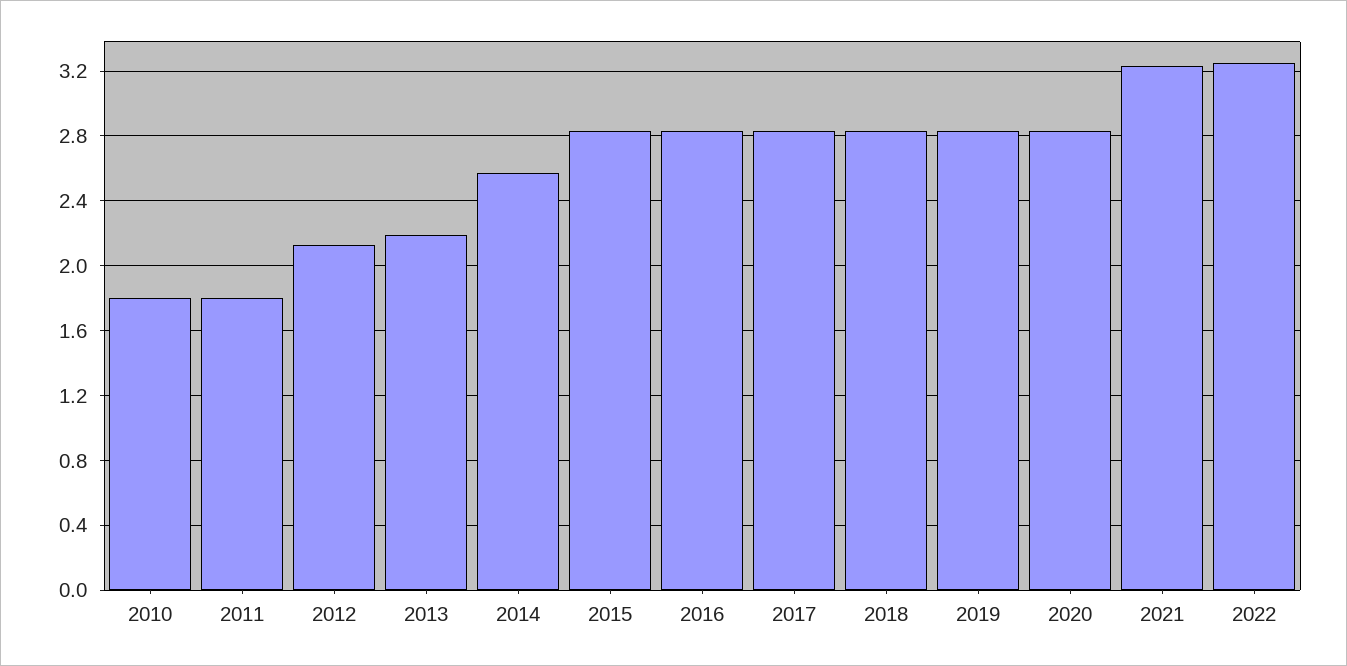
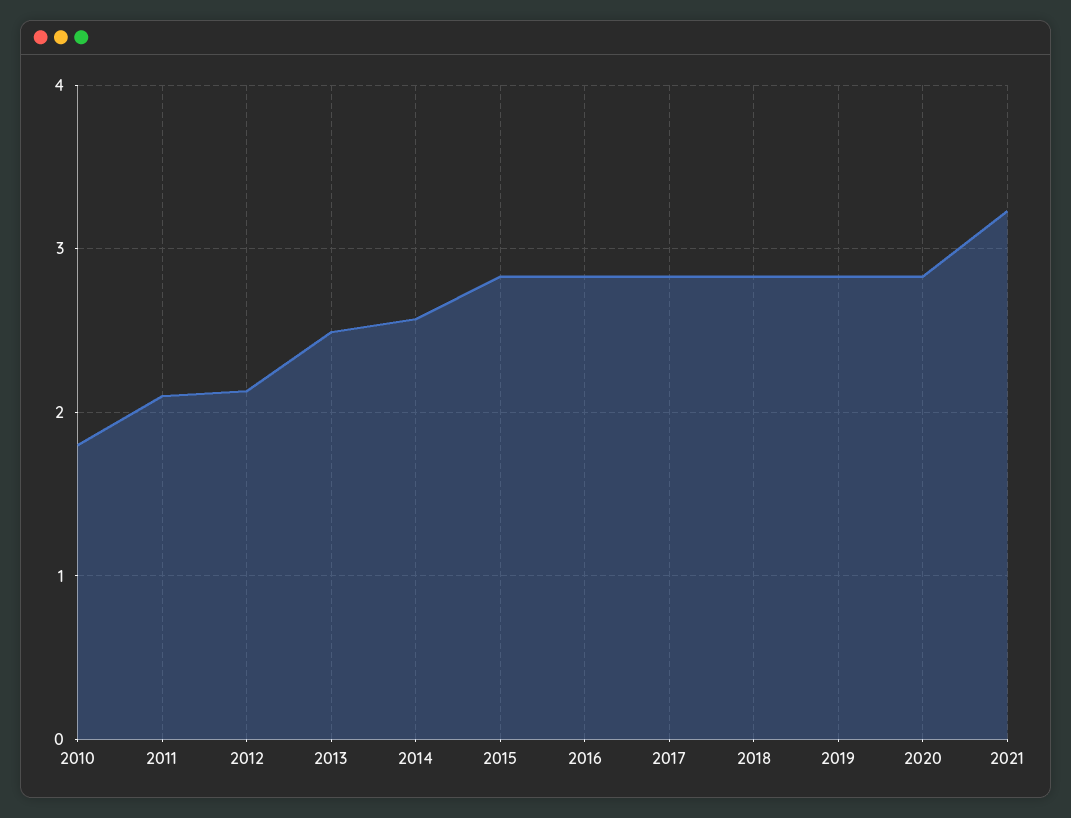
  {
    "2010": 1.8,
-   "2011": 1.8,
+   "2011": 2.1,
    "2012": 2.15,
-   "2013": 2.2,
+   "2013": 2.5,
    "2014": 2.55,
    "2015": 2.85,
    "2016": 2.85,
    "2017": 2.85,
    "2018": 2.85,
    "2019": 2.85,
    "2020": 2.85,
-   "2021": 3.25,
+   "2021": 3.25
-   "2022": 3.25
  }

